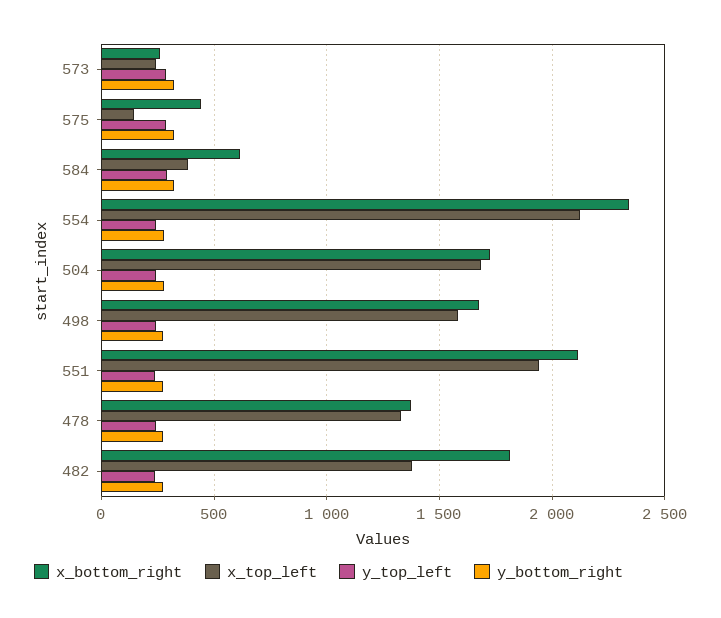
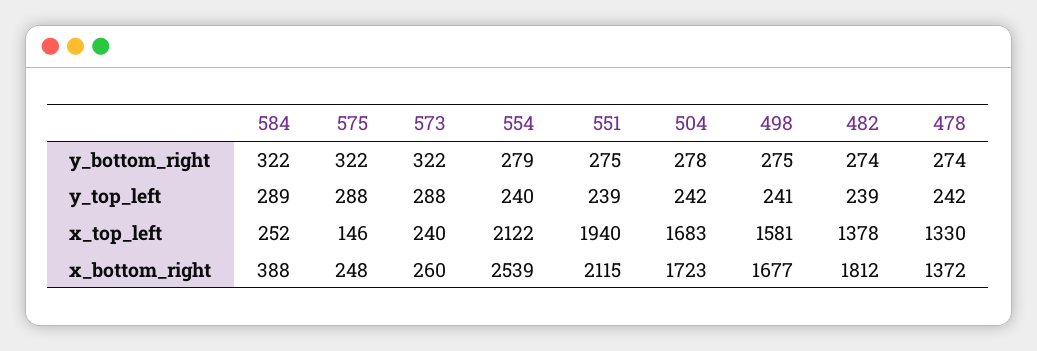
  {
    "x_bottom_right": {
      "573": 260,
-     "575": 450,
+     "575": 248,
-     "584": 600,
+     "584": 388,
-     "554": 2350,
+     "554": 2539,
      "504": 1723,
      "498": 1677,
      "551": 2115,
      "478": 1372,
      "482": 1812
    },
    "x_top_left": {
      "573": 240,
      "575": 146,
-     "584": 400,
+     "584": 252,
      "554": 2122,
      "504": 1683,
      "498": 1581,
      "551": 1940,
      "478": 1330,
      "482": 1378
    },
    "y_top_left": {
      "573": 288,
      "575": 288,
      "584": 289,
      "554": 240,
      "504": 242,
      "498": 241,
      "551": 239,
      "478": 242,
      "482": 239
    },
    "y_bottom_right": {
      "573": 322,
      "575": 322,
      "584": 322,
      "554": 279,
      "504": 278,
      "498": 275,
      "551": 275,
      "478": 274,
      "482": 274
    }
  }

